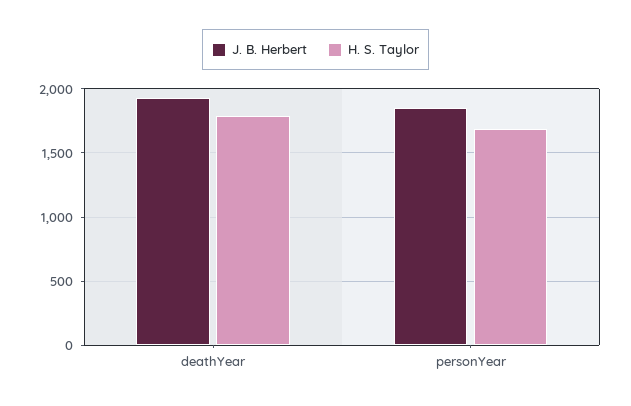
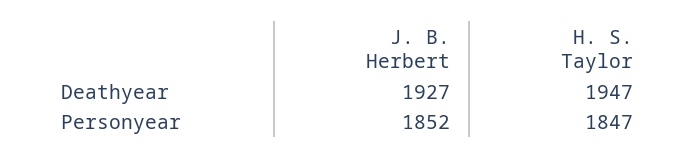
  {
    "J. B. Herbert": {
      "deathYear": 1927,
      "personYear": 1852
    },
    "H. S. Taylor": {
-     "deathYear": 1800,
+     "deathYear": 1947,
-     "personYear": 1700
+     "personYear": 1847
    }
  }

